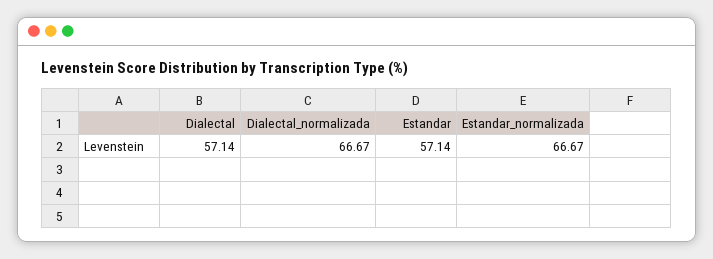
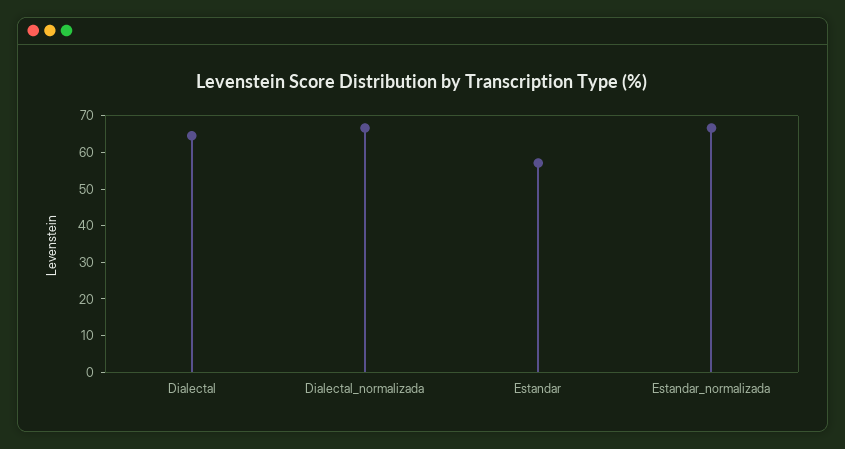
  {
-   "Dialectal": 57.14,
+   "Dialectal": 65,
    "Dialectal_normalizada": 66.67,
    "Estandar": 57.14,
    "Estandar_normalizada": 66.67
  }

